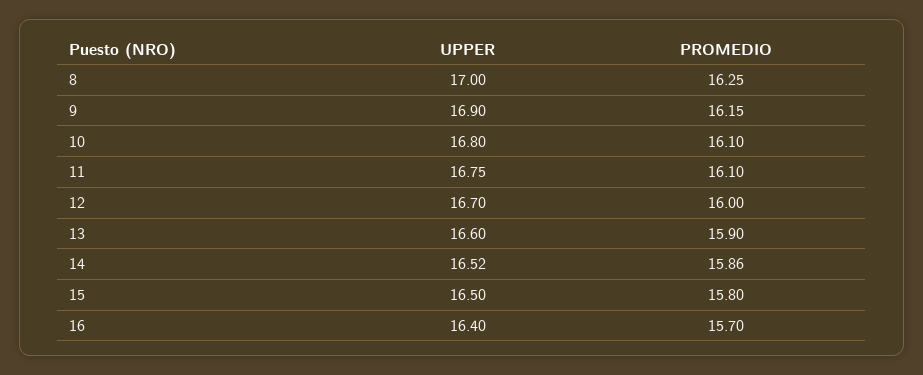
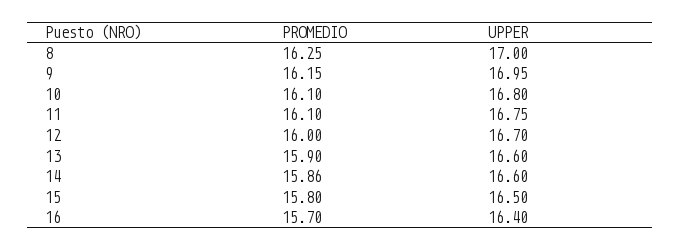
  {
    "UPPER": {
      "8": 17,
-     "9": 16.9,
+     "9": 16.95,
      "10": 16.8,
      "11": 16.75,
      "12": 16.7,
      "13": 16.6,
-     "14": 16.52,
+     "14": 16.6,
      "15": 16.5,
      "16": 16.4
    },
    "PROMEDIO": {
      "8": 16.25,
      "9": 16.15,
      "10": 16.1,
      "11": 16.1,
      "12": 16,
      "13": 15.9,
      "14": 15.86,
      "15": 15.8,
      "16": 15.7
    }
  }

